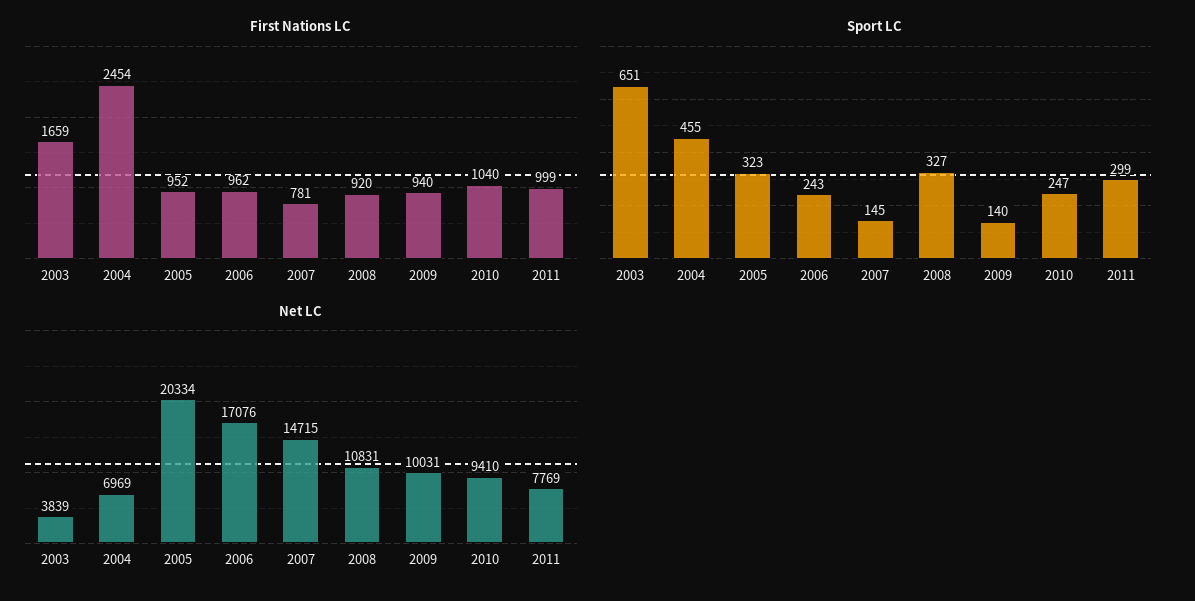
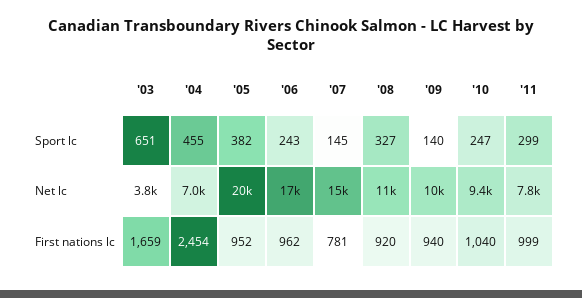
  {
    "First Nations LC": {
      "2003": 1659,
      "2004": 2454,
      "2005": 952,
      "2006": 962,
      "2007": 781,
      "2008": 920,
      "2009": 940,
      "2010": 1040,
      "2011": 999
    },
    "Sport LC": {
      "2003": 651,
      "2004": 455,
-     "2005": 323,
+     "2005": 382,
      "2006": 243,
      "2007": 145,
      "2008": 327,
      "2009": 140,
      "2010": 247,
      "2011": 299
    },
    "Net LC": {
      "2003": 3839,
      "2004": 6969,
      "2005": 20334,
      "2006": 17076,
      "2007": 14715,
      "2008": 10831,
      "2009": 10031,
      "2010": 9410,
      "2011": 7769
    }
  }

